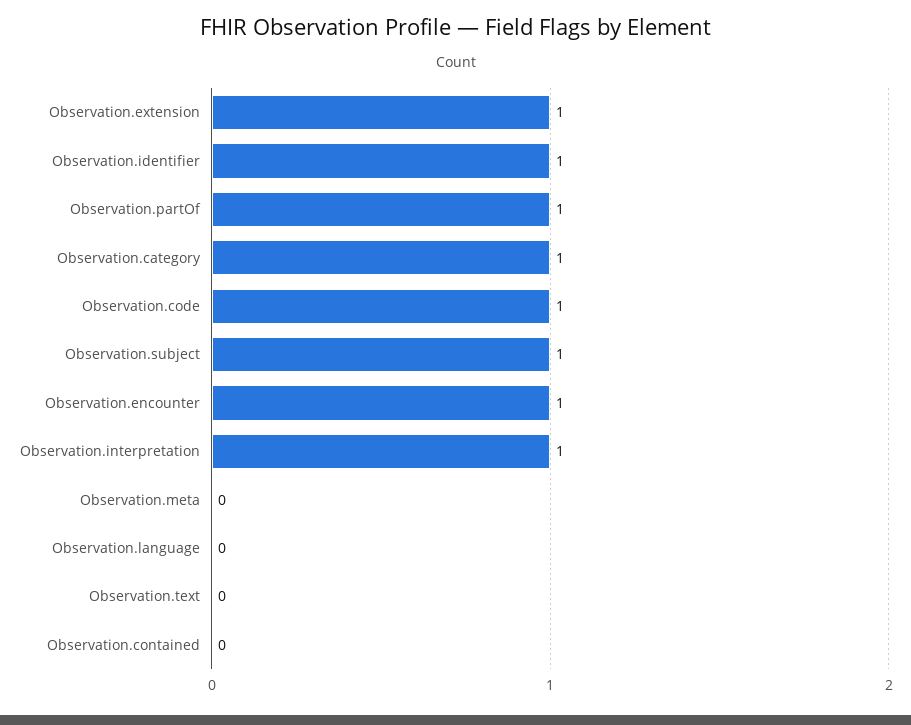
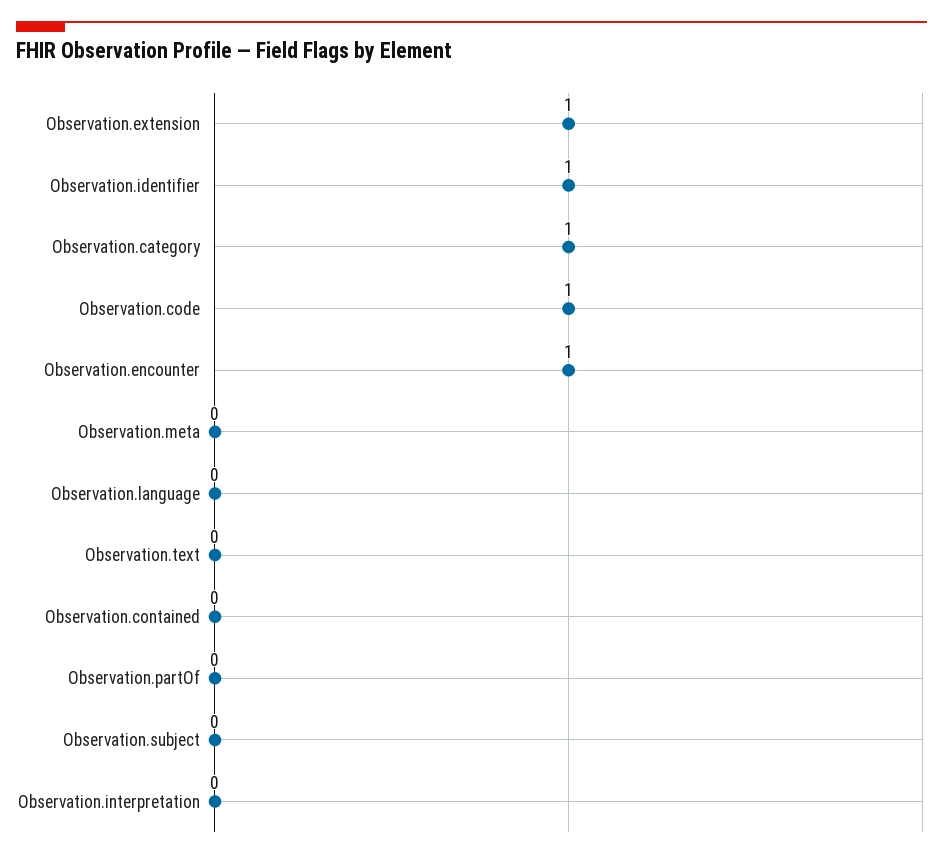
  {
    "Observation.extension": 1,
    "Observation.identifier": 1,
-   "Observation.partOf": 1,
+   "Observation.partOf": 0,
    "Observation.category": 1,
    "Observation.code": 1,
-   "Observation.subject": 1,
+   "Observation.subject": 0,
    "Observation.encounter": 1,
-   "Observation.interpretation": 1,
+   "Observation.interpretation": 0,
    "Observation.meta": 0,
    "Observation.language": 0,
    "Observation.text": 0,
    "Observation.contained": 0
  }

